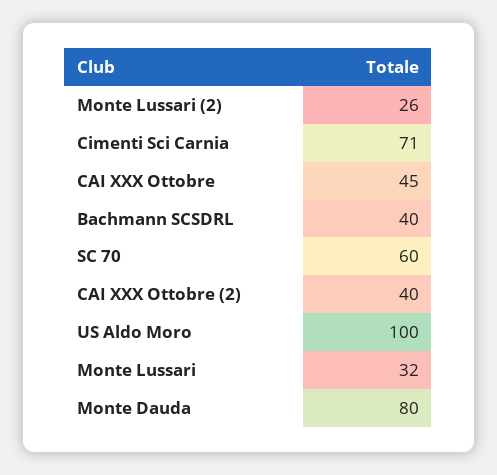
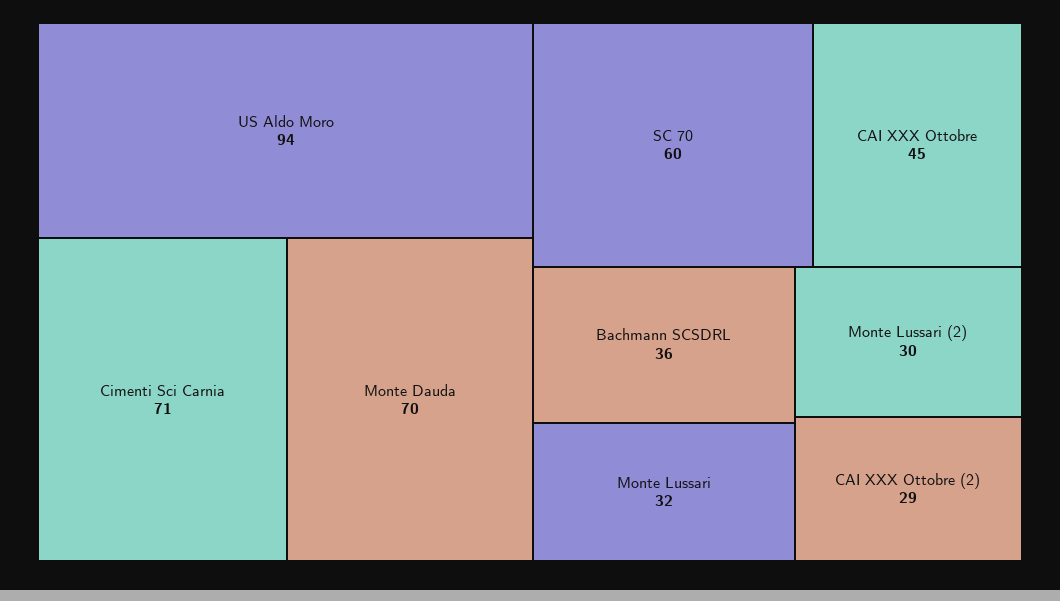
  {
-   "Monte Lussari (2)": 26,
+   "Monte Lussari (2)": 30,
    "Cimenti Sci Carnia": 71,
    "CAI XXX Ottobre": 45,
-   "Bachmann SCSDRL": 40,
+   "Bachmann SCSDRL": 36,
    "SC 70": 60,
-   "CAI XXX Ottobre (2)": 40,
+   "CAI XXX Ottobre (2)": 29,
-   "US Aldo Moro": 100,
+   "US Aldo Moro": 94,
    "Monte Lussari": 32,
-   "Monte Dauda": 80
+   "Monte Dauda": 70
  }

